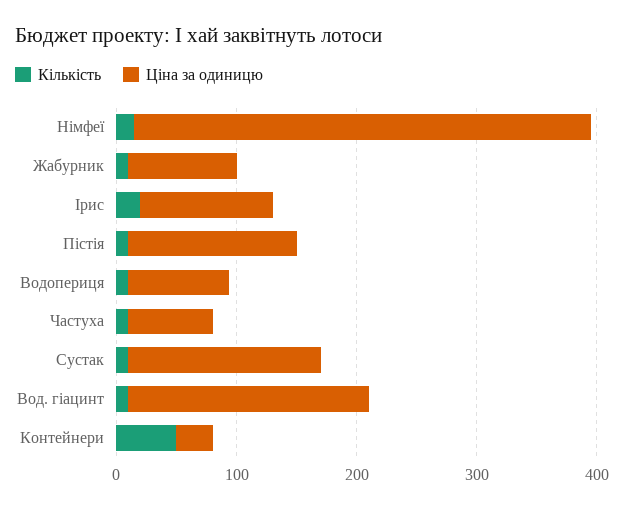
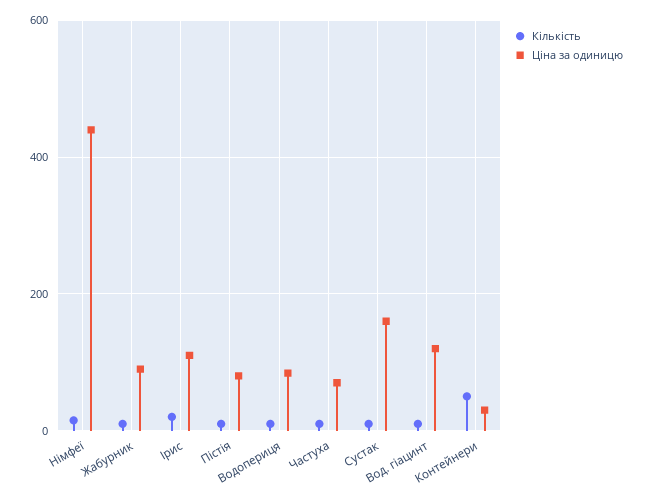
  {
    "Кількість": {
      "Німфеї": 20,
      "Жабурник": 20,
      "Ірис": 20,
      "Пістія": 20,
      "Водопериця": 20,
      "Частуха": 20,
      "Сустак": 20,
      "Вод. гіацинт": 20,
      "Контейнери": 60
    },
    "Ціна за одиницю": {
-     "Німфеї": 380,
+     "Німфеї": 440,
      "Жабурник": 100,
      "Ірис": 120,
-     "Пістія": 140,
+     "Пістія": 80,
      "Водопериця": 80,
      "Частуха": 80,
      "Сустак": 160,
-     "Вод. гіацинт": 200,
+     "Вод. гіацинт": 120,
      "Контейнери": 40
    }
  }

